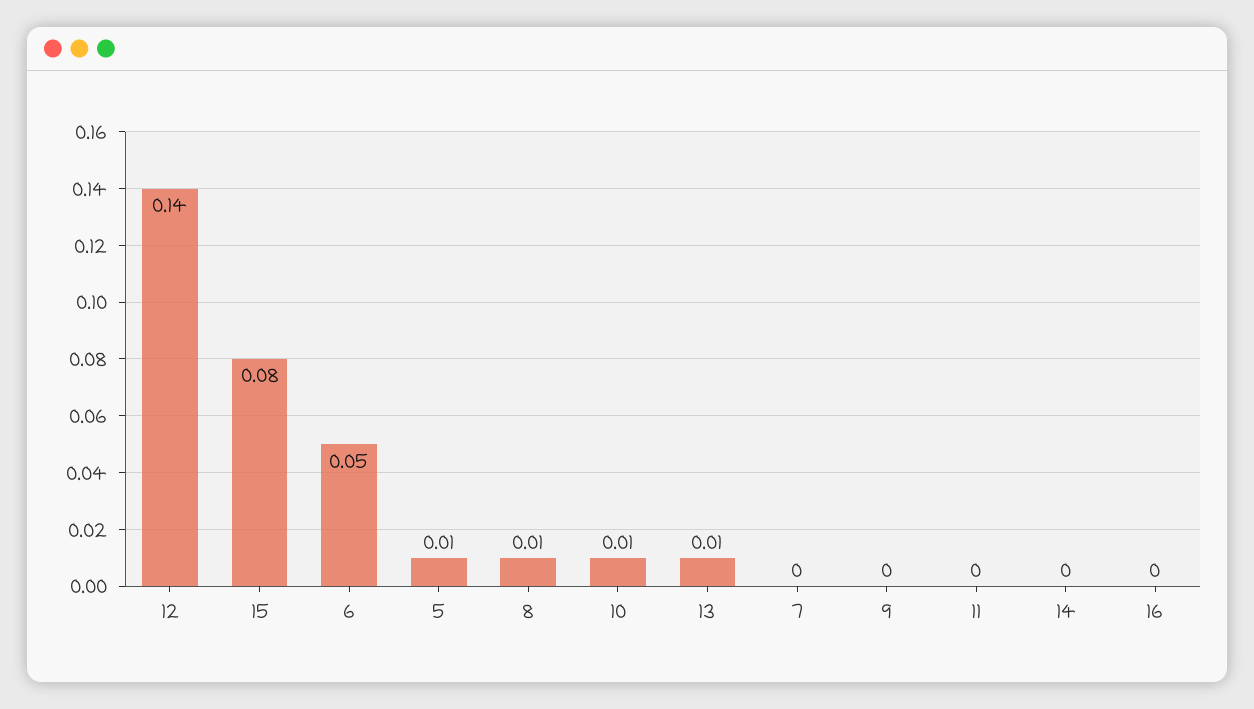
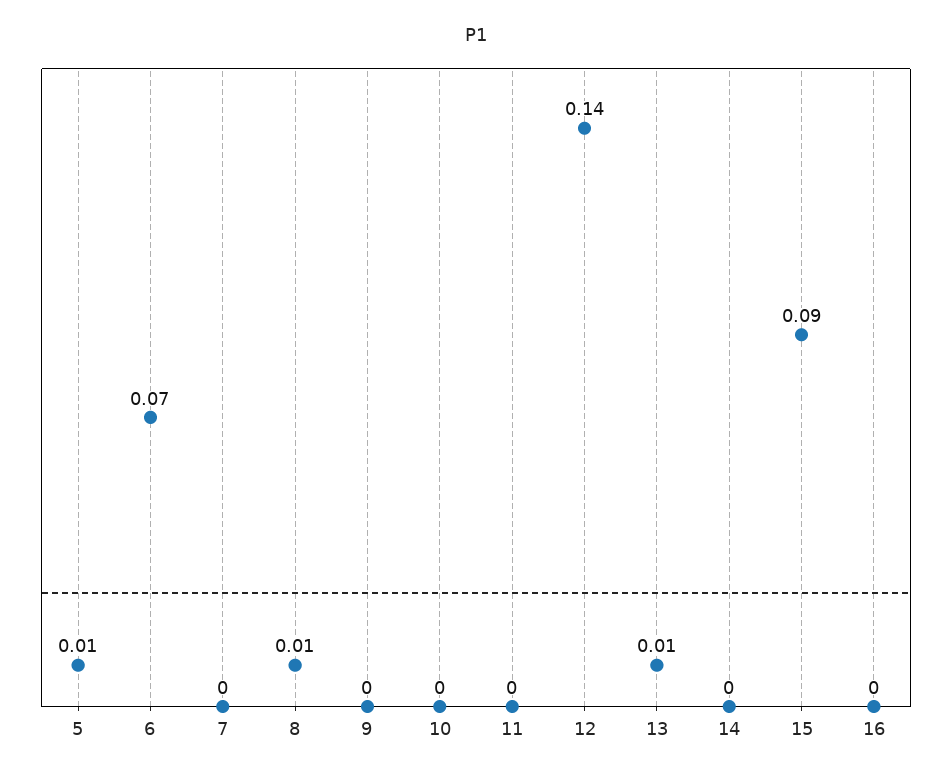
  {
    "12": 0.14,
-   "15": 0.08,
+   "15": 0.09,
-   "6": 0.05,
+   "6": 0.07,
    "5": 0.01,
    "8": 0.01,
-   "10": 0.01,
+   "10": 0,
    "13": 0.01,
    "7": 0,
    "9": 0,
    "11": 0,
    "14": 0,
    "16": 0
  }

